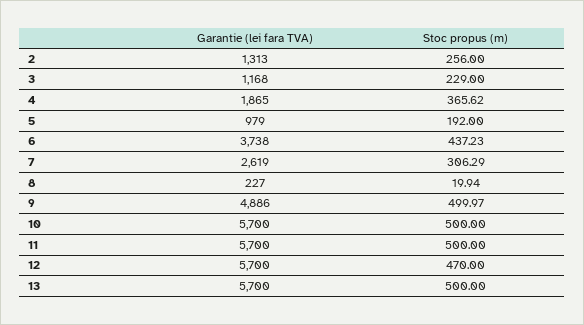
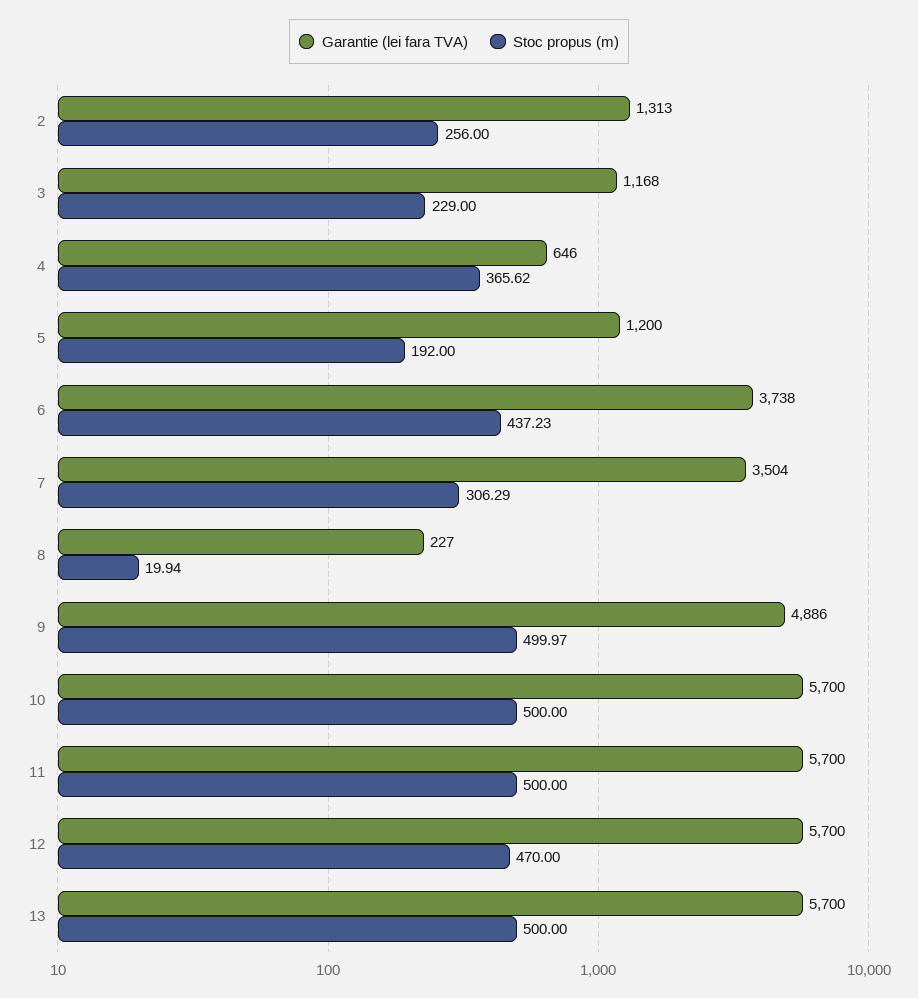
  {
    "Garantie (lei fara TVA)": {
      "2": 1313,
      "3": 1168,
-     "4": 1865,
+     "4": 646,
-     "5": 979,
+     "5": 1200,
      "6": 3738,
-     "7": 2619,
+     "7": 3504,
      "8": 227,
      "9": 4886,
      "10": 5700,
      "11": 5700,
      "12": 5700,
      "13": 5700
    },
    "Stoc propus (m)": {
      "2": 256,
      "3": 229,
      "4": 365.62,
      "5": 192,
      "6": 437.23,
      "7": 306.29,
      "8": 19.94,
      "9": 499.97,
      "10": 500,
      "11": 500,
      "12": 470,
      "13": 500
    }
  }

